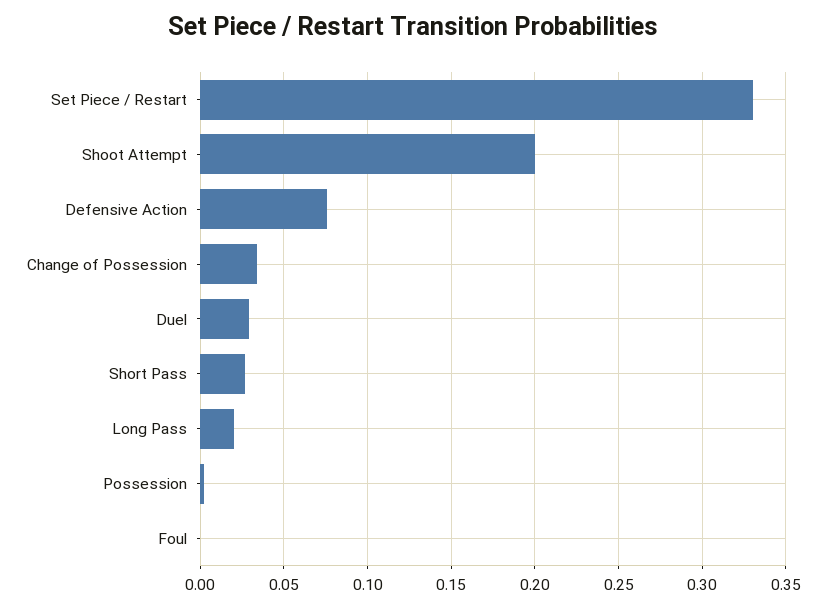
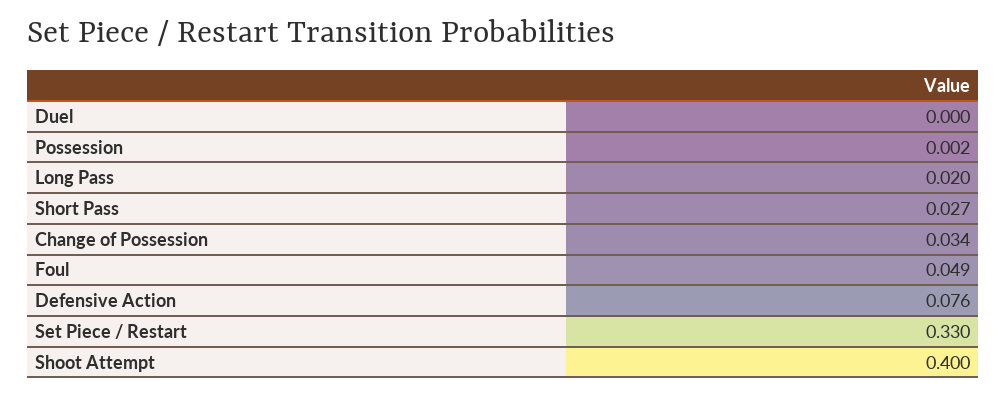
  {
    "Set Piece / Restart": 0.33,
-   "Shoot Attempt": 0.2,
+   "Shoot Attempt": 0.4,
    "Defensive Action": 0.076,
    "Change of Possession": 0.034,
-   "Duel": 0.03,
+   "Duel": 0,
    "Short Pass": 0.027,
    "Long Pass": 0.02,
    "Possession": 0.002,
-   "Foul": 0
+   "Foul": 0.049
  }

